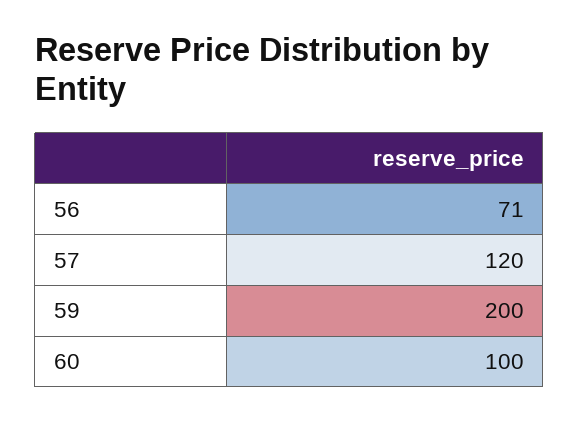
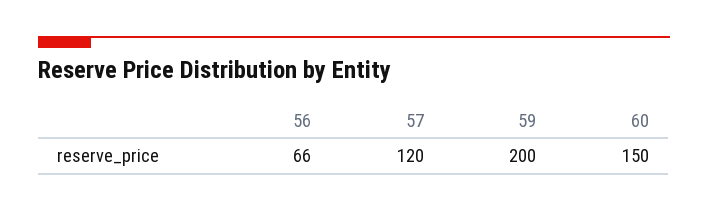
  {
-   "56": 71,
+   "56": 66,
    "57": 120,
    "59": 200,
-   "60": 100
+   "60": 150
  }

